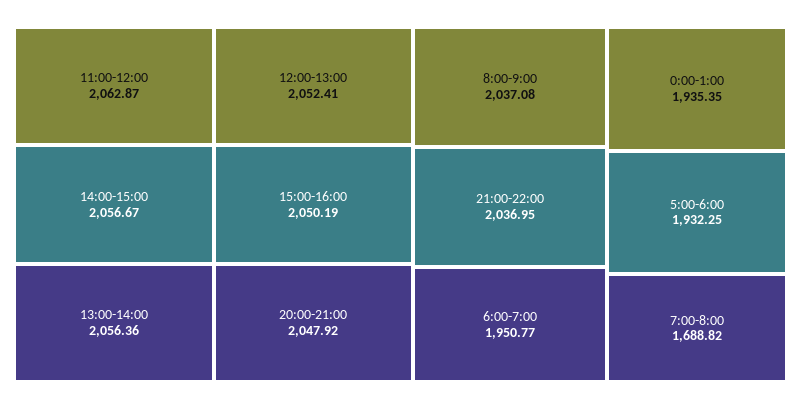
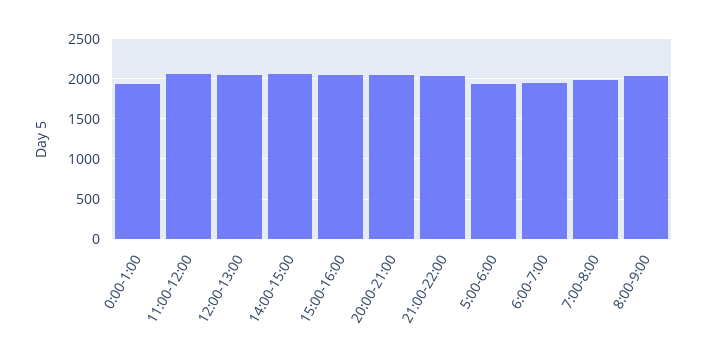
  {
    "11:00-12:00": 2062.87,
    "14:00-15:00": 2056.67,
-   "13:00-14:00": 2056.36,
    "12:00-13:00": 2052.41,
    "15:00-16:00": 2050.19,
    "20:00-21:00": 2047.92,
    "8:00-9:00": 2037.08,
    "21:00-22:00": 2036.95,
    "6:00-7:00": 1950.77,
    "0:00-1:00": 1935.35,
    "5:00-6:00": 1932.25,
-   "7:00-8:00": 1688.82
+   "7:00-8:00": 2000
  }

